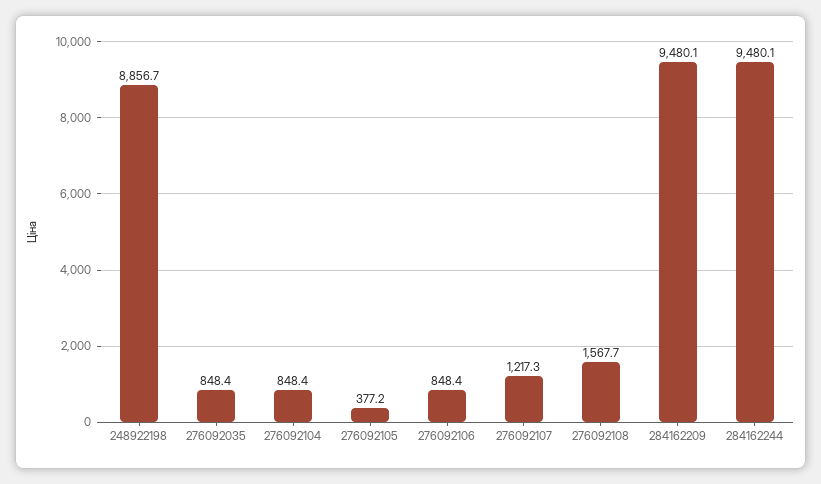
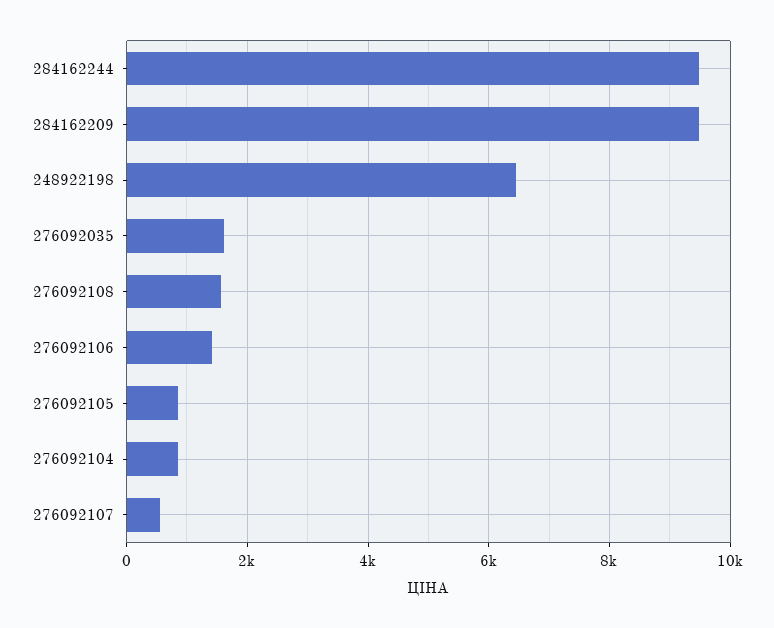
  {
-   "248922198": 8856.7,
+   "248922198": 6400,
-   "276092035": 848.4,
+   "276092035": 1600,
    "276092104": 848.4,
-   "276092105": 377.2,
+   "276092105": 800,
-   "276092106": 848.4,
+   "276092106": 1400,
-   "276092107": 1217.3,
+   "276092107": 600,
    "276092108": 1567.7,
    "284162209": 9480.1,
    "284162244": 9480.1
  }

